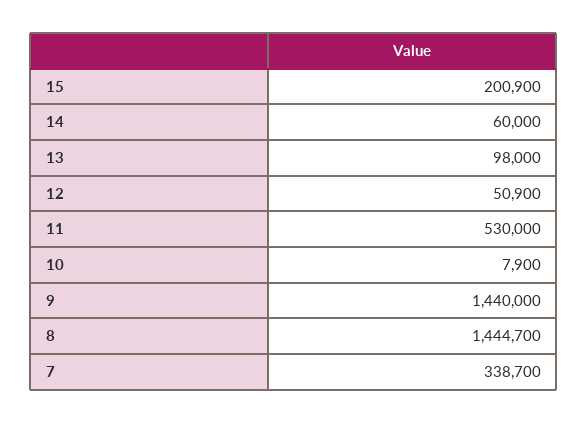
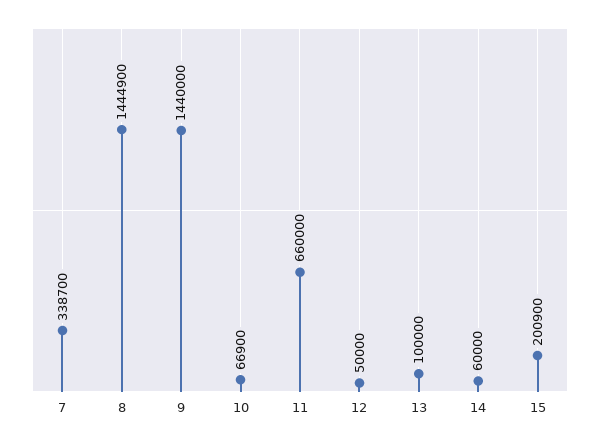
  {
    "15": 200900,
    "14": 60000,
-   "13": 98000,
+   "13": 100000,
-   "12": 50900,
+   "12": 50000,
-   "11": 530000,
+   "11": 660000,
-   "10": 7900,
+   "10": 66900,
    "9": 1440000,
-   "8": 1444700,
+   "8": 1444900,
    "7": 338700
  }

